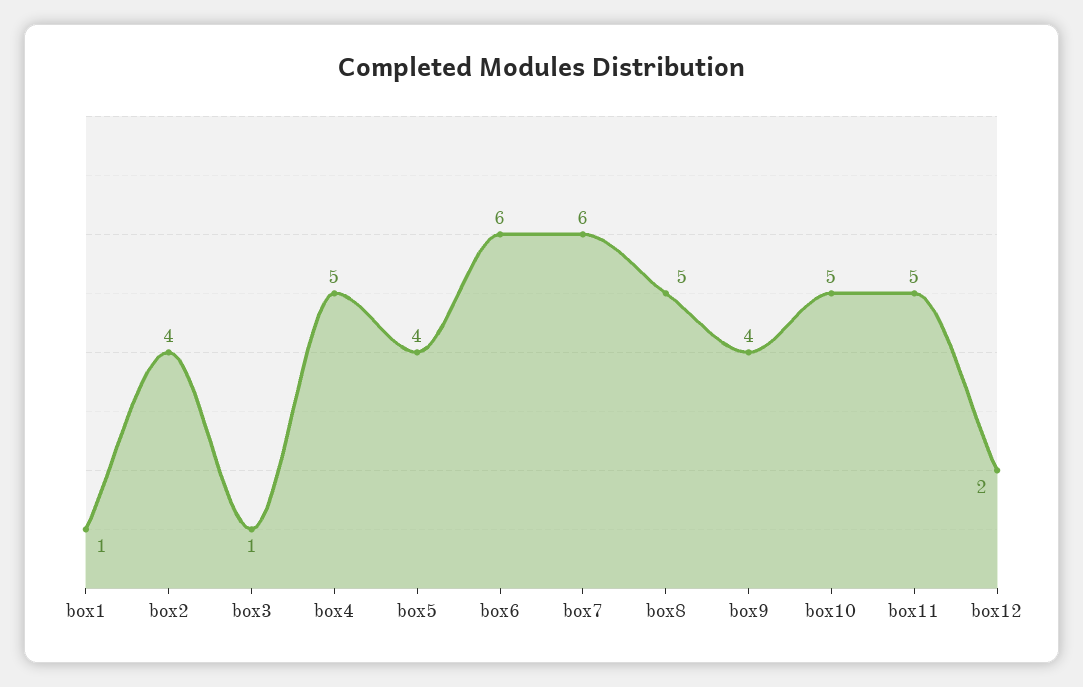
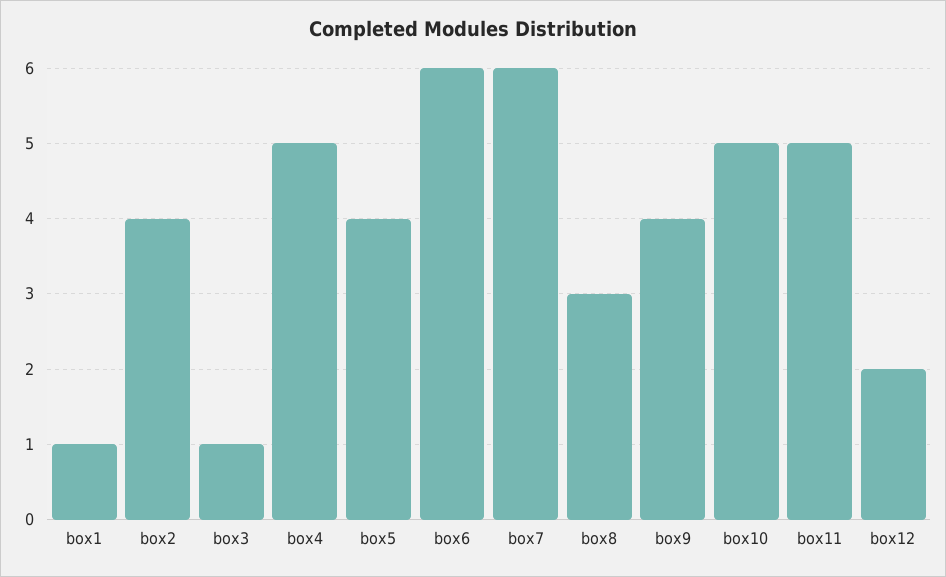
  {
    "box1": 1,
    "box2": 4,
    "box3": 1,
    "box4": 5,
    "box5": 4,
    "box6": 6,
    "box7": 6,
-   "box8": 5,
+   "box8": 3,
    "box9": 4,
    "box10": 5,
    "box11": 5,
    "box12": 2
  }

